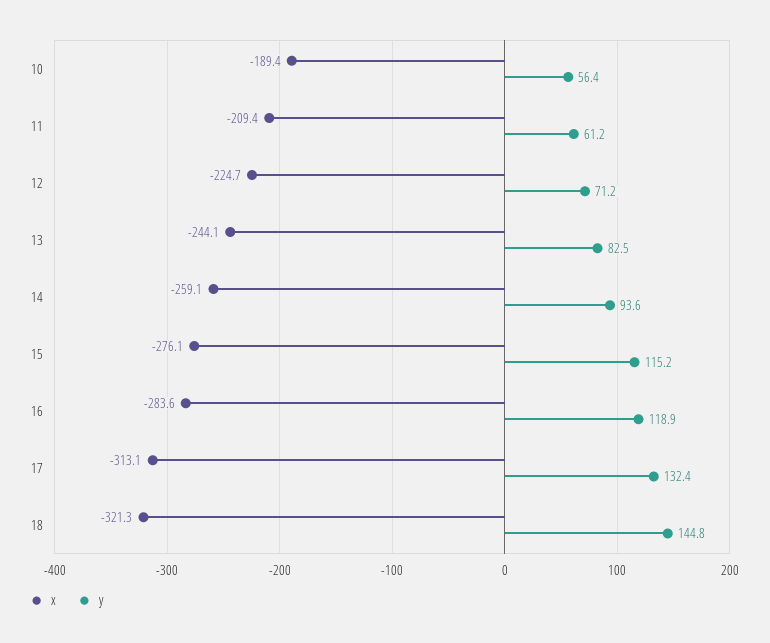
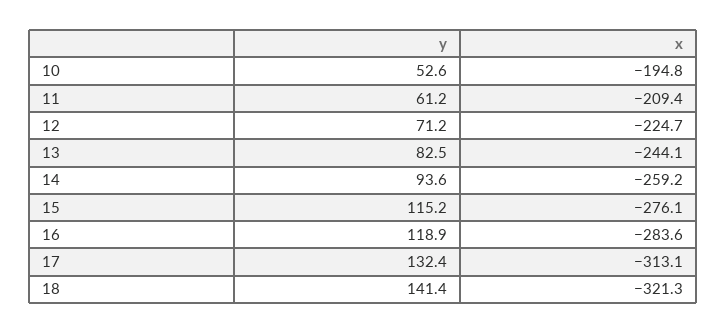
  {
    "x": {
-     "10": -189.4,
+     "10": -194.8,
      "11": -209.4,
      "12": -224.7,
      "13": -244.1,
-     "14": -259.1,
+     "14": -259.2,
      "15": -276.1,
      "16": -283.6,
      "17": -313.1,
      "18": -321.3
    },
    "y": {
-     "10": 56.4,
+     "10": 52.6,
      "11": 61.2,
      "12": 71.2,
      "13": 82.5,
      "14": 93.6,
      "15": 115.2,
      "16": 118.9,
      "17": 132.4,
-     "18": 144.8
+     "18": 141.4
    }
  }

